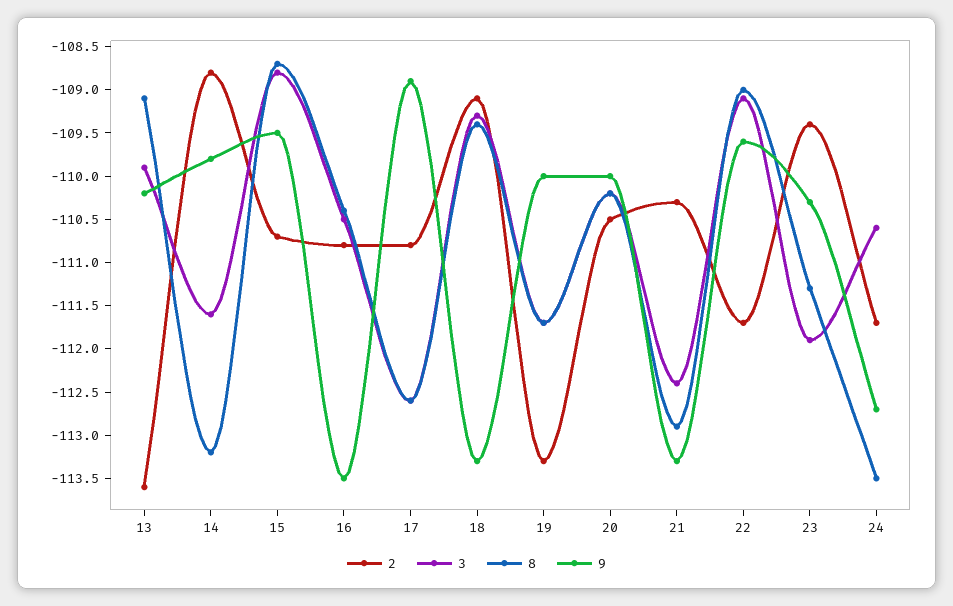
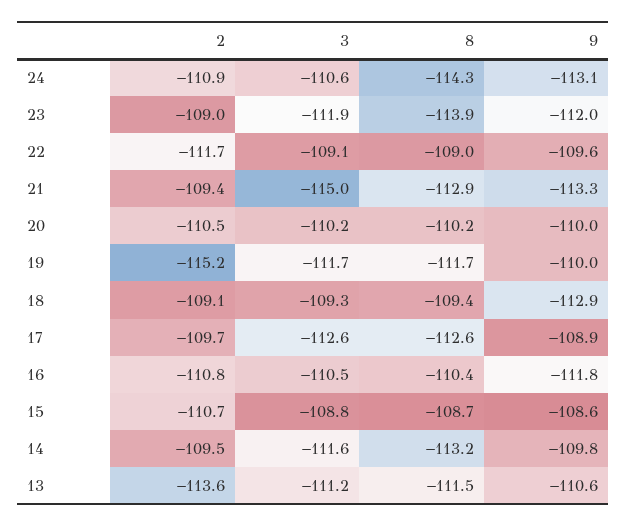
  {
    "2": {
      "13": -113.6,
-     "14": -108.8,
+     "14": -109.5,
      "15": -110.7,
      "16": -110.8,
-     "17": -110.8,
+     "17": -109.7,
      "18": -109.1,
-     "19": -113.3,
+     "19": -115.2,
      "20": -110.5,
-     "21": -110.3,
+     "21": -109.4,
      "22": -111.7,
-     "23": -109.4,
+     "23": -109,
-     "24": -111.7
+     "24": -110.9
    },
    "3": {
-     "13": -109.9,
+     "13": -111.2,
      "14": -111.6,
      "15": -108.8,
      "16": -110.5,
      "17": -112.6,
      "18": -109.3,
      "19": -111.7,
      "20": -110.2,
-     "21": -112.4,
+     "21": -115,
      "22": -109.1,
      "23": -111.9,
      "24": -110.6
    },
    "8": {
-     "13": -109.1,
+     "13": -111.5,
      "14": -113.2,
      "15": -108.7,
      "16": -110.4,
      "17": -112.6,
      "18": -109.4,
      "19": -111.7,
      "20": -110.2,
      "21": -112.9,
      "22": -109,
-     "23": -111.3,
+     "23": -113.9,
-     "24": -113.5
+     "24": -114.3
    },
    "9": {
-     "13": -110.2,
+     "13": -110.6,
      "14": -109.8,
-     "15": -109.5,
+     "15": -108.6,
-     "16": -113.5,
+     "16": -111.8,
      "17": -108.9,
-     "18": -113.3,
+     "18": -112.9,
      "19": -110,
      "20": -110,
      "21": -113.3,
      "22": -109.6,
-     "23": -110.3,
+     "23": -112,
-     "24": -112.7
+     "24": -113.1
    }
  }

